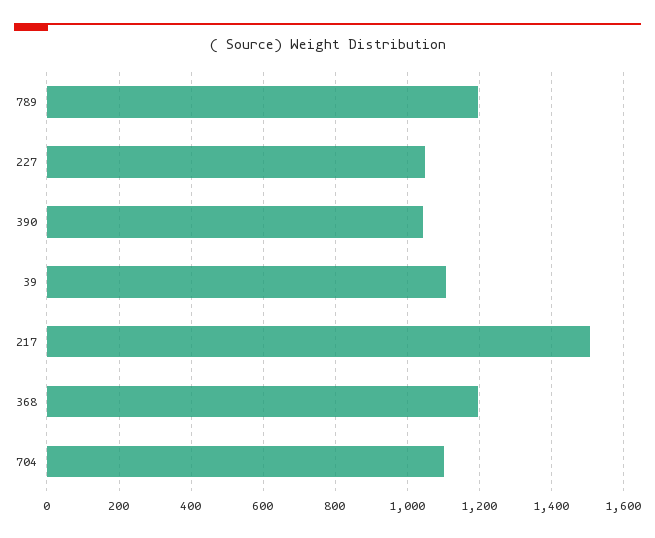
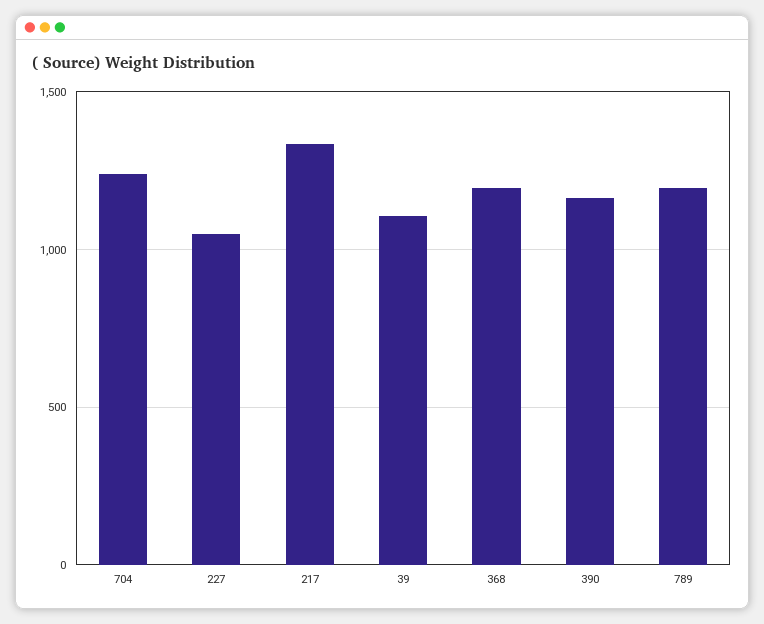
  {
    "789": 1200,
    "227": 1040,
-   "390": 1040,
+   "390": 1150,
    "39": 1100,
-   "217": 1500,
+   "217": 1350,
    "368": 1200,
-   "704": 1100
+   "704": 1250
  }

